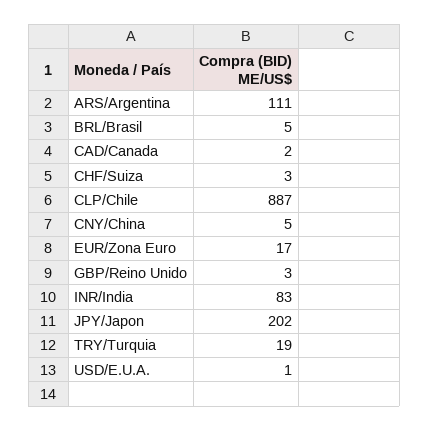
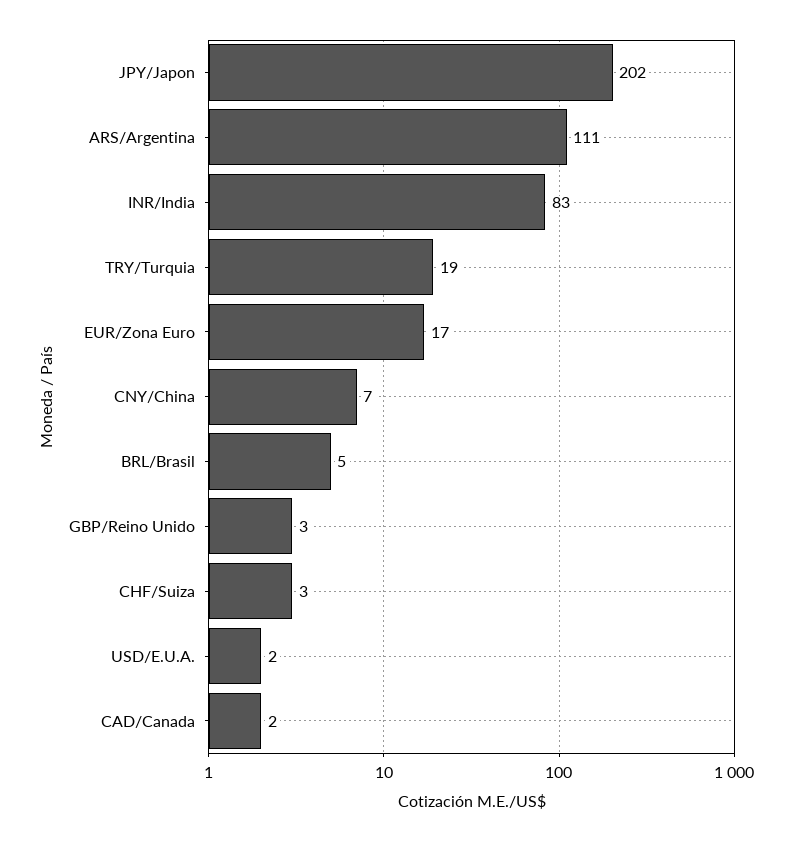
  {
    "ARS/Argentina": 111,
    "BRL/Brasil": 5,
    "CAD/Canada": 2,
    "CHF/Suiza": 3,
-   "CLP/Chile": 887,
-   "CNY/China": 5,
+   "CNY/China": 7,
    "EUR/Zona Euro": 17,
    "GBP/Reino Unido": 3,
    "INR/India": 83,
    "JPY/Japon": 202,
    "TRY/Turquia": 19,
-   "USD/E.U.A.": 1
+   "USD/E.U.A.": 2
  }

